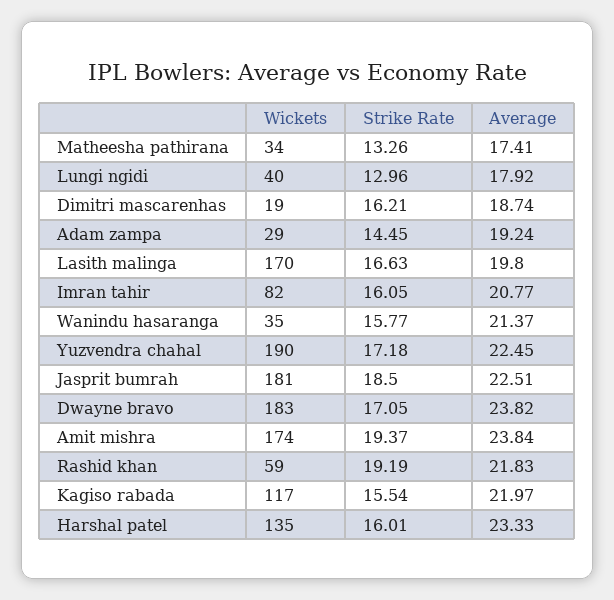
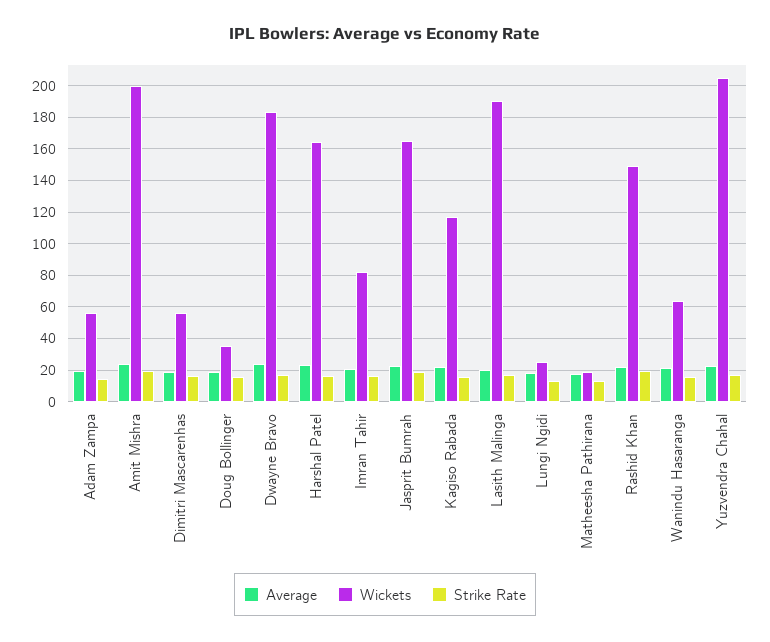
  {
    "Wickets": {
-     "Matheesha pathirana": 34,
+     "Matheesha pathirana": 20,
-     "Lungi ngidi": 40,
+     "Lungi ngidi": 25,
-     "Dimitri mascarenhas": 19,
+     "Dimitri mascarenhas": 55,
-     "Adam zampa": 29,
+     "Adam zampa": 55,
-     "Lasith malinga": 170,
+     "Lasith malinga": 190,
      "Imran tahir": 82,
-     "Wanindu hasaranga": 35,
+     "Wanindu hasaranga": 65,
-     "Yuzvendra chahal": 190,
+     "Yuzvendra chahal": 205,
-     "Jasprit bumrah": 181,
+     "Jasprit bumrah": 165,
      "Dwayne bravo": 183,
-     "Amit mishra": 174,
+     "Amit mishra": 200,
-     "Rashid khan": 59,
+     "Rashid khan": 150,
      "Kagiso rabada": 117,
-     "Harshal patel": 135
+     "Harshal patel": 165,
+     "Doug Bollinger": 35
    },
    "Strike Rate": {
      "Matheesha pathirana": 13.26,
      "Lungi ngidi": 12.96,
      "Dimitri mascarenhas": 16.21,
      "Adam zampa": 14.45,
      "Lasith malinga": 16.63,
      "Imran tahir": 16.05,
      "Wanindu hasaranga": 15.77,
      "Yuzvendra chahal": 17.18,
      "Jasprit bumrah": 18.5,
      "Dwayne bravo": 17.05,
      "Amit mishra": 19.37,
      "Rashid khan": 19.19,
      "Kagiso rabada": 15.54,
-     "Harshal patel": 16.01
+     "Harshal patel": 16.01,
+     "Doug Bollinger": 15
    },
    "Average": {
      "Matheesha pathirana": 17.41,
      "Lungi ngidi": 17.92,
      "Dimitri mascarenhas": 18.74,
      "Adam zampa": 19.24,
      "Lasith malinga": 19.8,
      "Imran tahir": 20.77,
      "Wanindu hasaranga": 21.37,
      "Yuzvendra chahal": 22.45,
      "Jasprit bumrah": 22.51,
      "Dwayne bravo": 23.82,
      "Amit mishra": 23.84,
      "Rashid khan": 21.83,
      "Kagiso rabada": 21.97,
-     "Harshal patel": 23.33
+     "Harshal patel": 23.33,
+     "Doug Bollinger": 20
    }
  }

